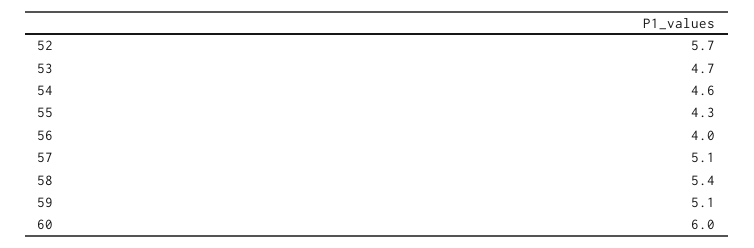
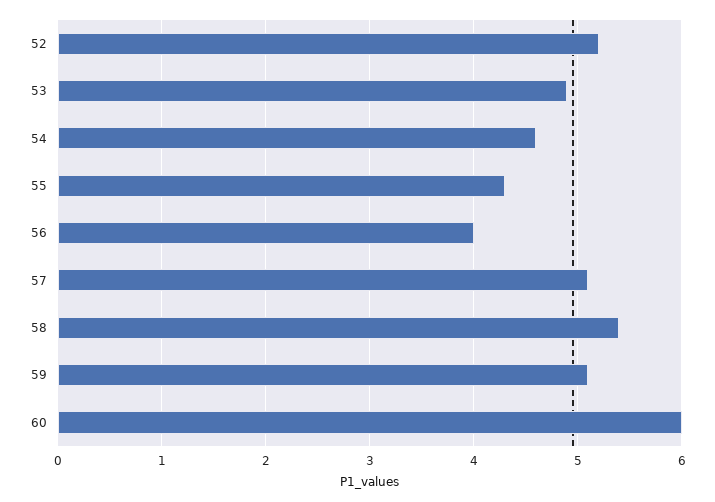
  {
-   "52": 5.7,
+   "52": 5.2,
-   "53": 4.7,
+   "53": 4.9,
    "54": 4.6,
    "55": 4.3,
    "56": 4,
    "57": 5.1,
    "58": 5.4,
    "59": 5.1,
    "60": 6
  }

